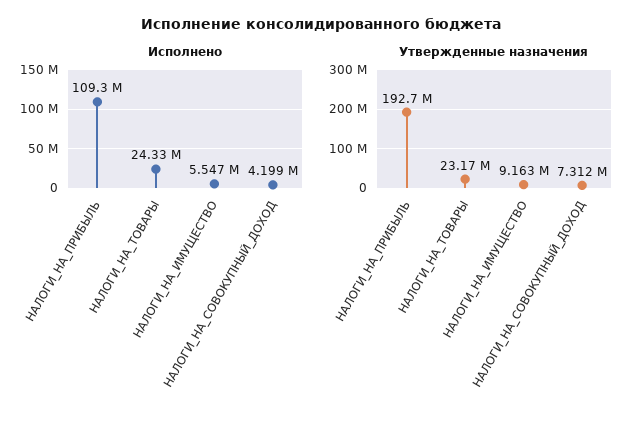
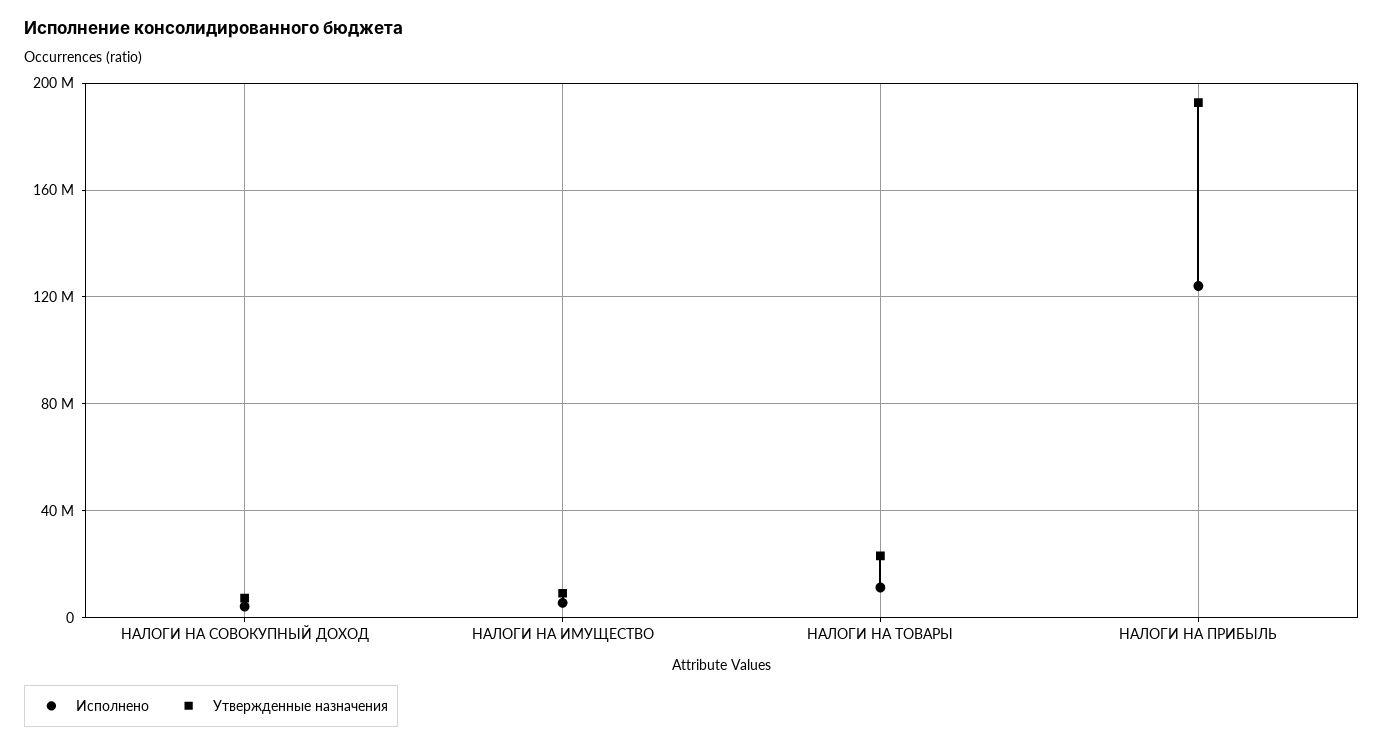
  {
    "Исполнено": {
-     "НАЛОГИ_НА_ПРИБЫЛЬ": 109300000,
+     "НАЛОГИ_НА_ПРИБЫЛЬ": 125000000,
-     "НАЛОГИ_НА_ТОВАРЫ": 24330000,
+     "НАЛОГИ_НА_ТОВАРЫ": 10000000,
      "НАЛОГИ_НА_ИМУЩЕСТВО": 5547000,
      "НАЛОГИ_НА_СОВОКУПНЫЙ_ДОХОД": 4199000
    },
    "Утвержденные назначения": {
      "НАЛОГИ_НА_ПРИБЫЛЬ": 192700000,
      "НАЛОГИ_НА_ТОВАРЫ": 23170000,
      "НАЛОГИ_НА_ИМУЩЕСТВО": 9163000,
      "НАЛОГИ_НА_СОВОКУПНЫЙ_ДОХОД": 7312000
    }
  }

